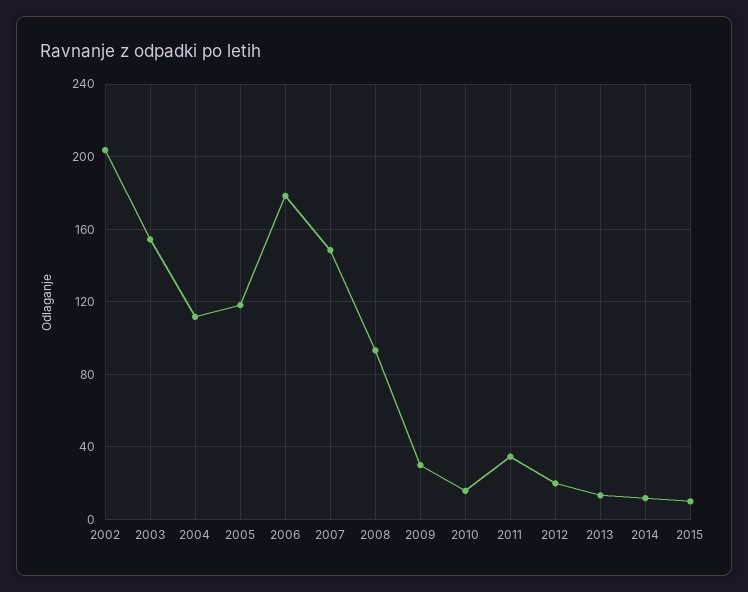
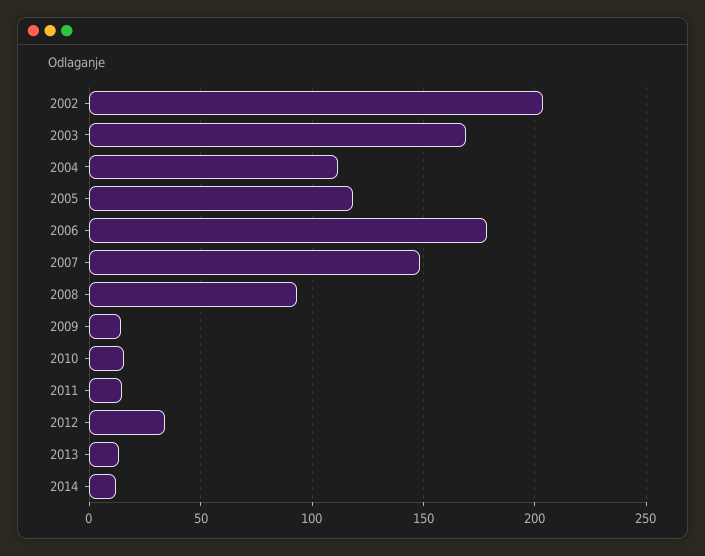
  {
    "2002": 205,
-   "2003": 155,
+   "2003": 170,
    "2004": 110,
    "2005": 120,
    "2006": 180,
    "2007": 150,
    "2008": 95,
-   "2009": 30,
+   "2009": 15,
    "2010": 15,
-   "2011": 35,
+   "2011": 15,
-   "2012": 20,
+   "2012": 35,
    "2013": 15,
-   "2014": 10,
+   "2014": 10
-   "2015": 10
  }

